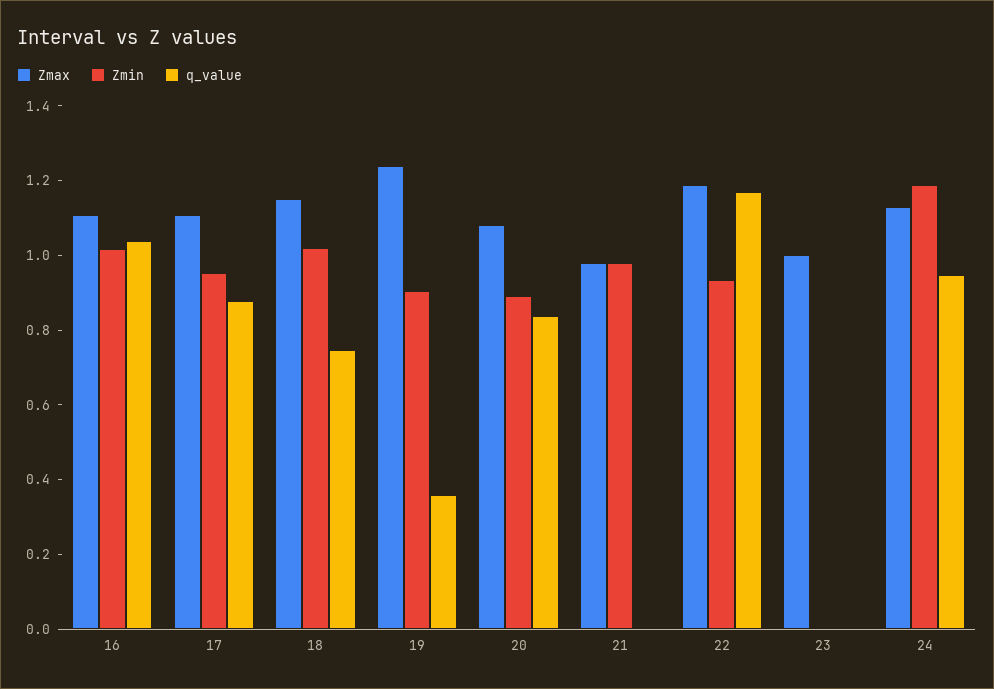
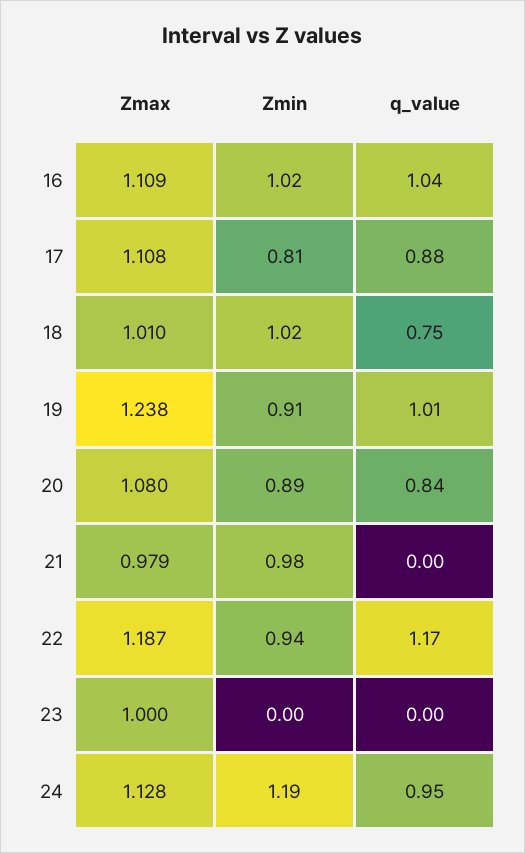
  {
    "Zmax": {
      "16": 1.109,
      "17": 1.108,
-     "18": 1.15,
+     "18": 1.01,
      "19": 1.238,
      "20": 1.08,
      "21": 0.979,
      "22": 1.187,
      "23": 1,
      "24": 1.128
    },
    "Zmin": {
      "16": 1.02,
-     "17": 0.95,
+     "17": 0.81,
      "18": 1.02,
      "19": 0.91,
      "20": 0.89,
      "21": 0.98,
      "22": 0.94,
      "23": 0,
      "24": 1.19
    },
    "q_value": {
      "16": 1.04,
      "17": 0.88,
      "18": 0.75,
-     "19": 0.35,
+     "19": 1.01,
      "20": 0.84,
      "21": 0,
      "22": 1.17,
      "23": 0,
      "24": 0.95
    }
  }

